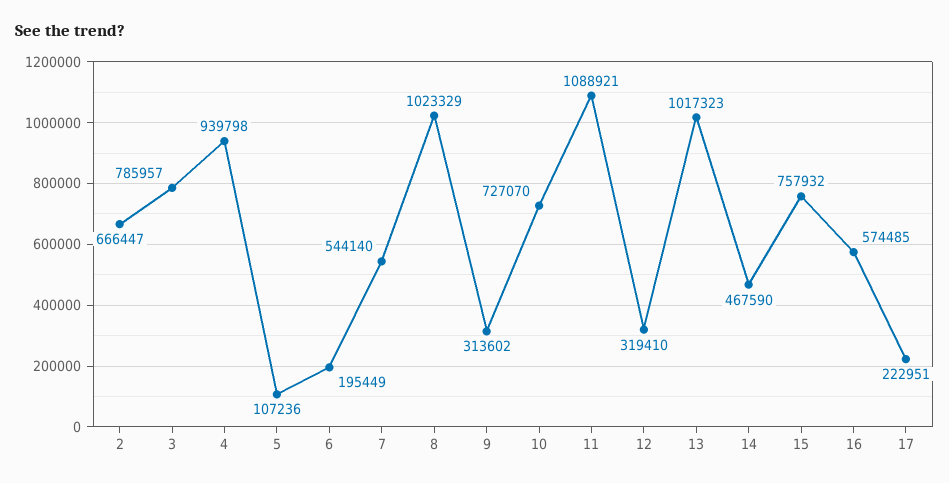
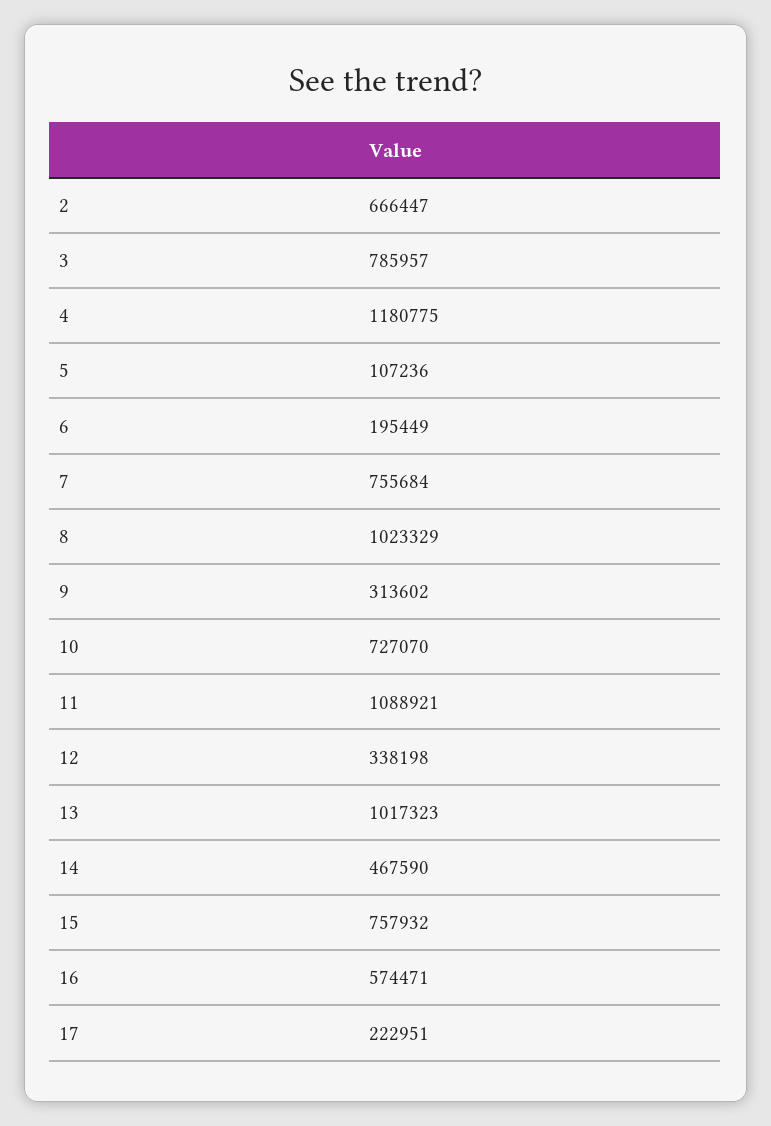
  {
    "2": 666447,
    "3": 785957,
-   "4": 939798,
+   "4": 1180775,
    "5": 107236,
    "6": 195449,
-   "7": 544140,
+   "7": 755684,
    "8": 1023329,
    "9": 313602,
    "10": 727070,
    "11": 1088921,
-   "12": 319410,
+   "12": 338198,
    "13": 1017323,
    "14": 467590,
    "15": 757932,
-   "16": 574485,
+   "16": 574471,
    "17": 222951
  }

